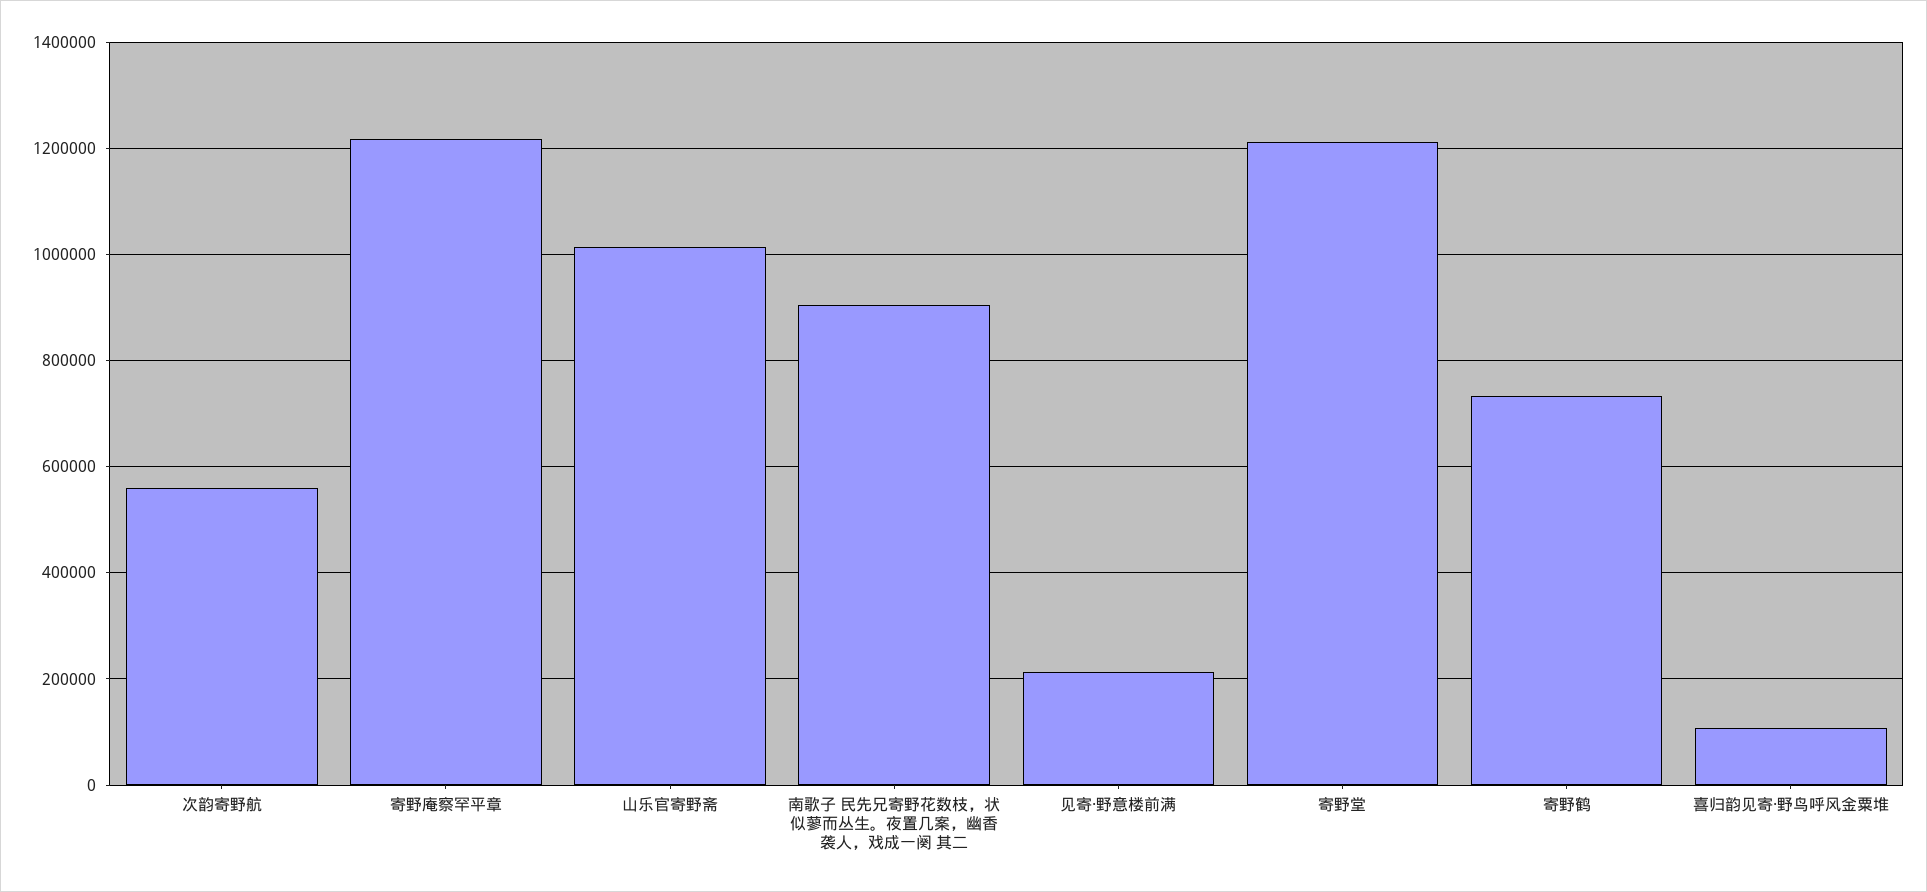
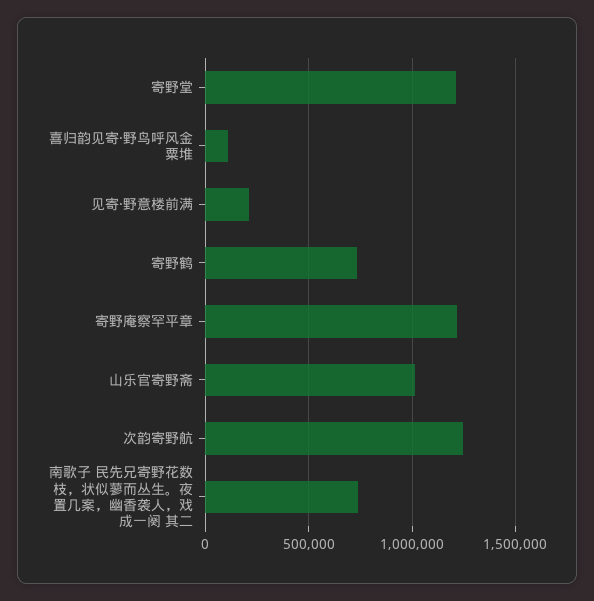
  {
-   "次韵寄野航": 560000,
+   "次韵寄野航": 1250000,
    "寄野庵察罕平章": 1220000,
    "山乐官寄野斋": 1020000,
-   "南歌子 民先兄寄野花数枝，状似蓼而丛生。夜置几案，幽香袭人，戏成一阕 其二": 900000,
+   "南歌子 民先兄寄野花数枝，状似蓼而丛生。夜置几案，幽香袭人，戏成一阕 其二": 750000,
    "见寄·野意楼前满": 220000,
    "寄野堂": 1220000,
    "寄野鹤": 740000,
    "喜归韵见寄·野鸟呼风金粟堆": 100000
  }

